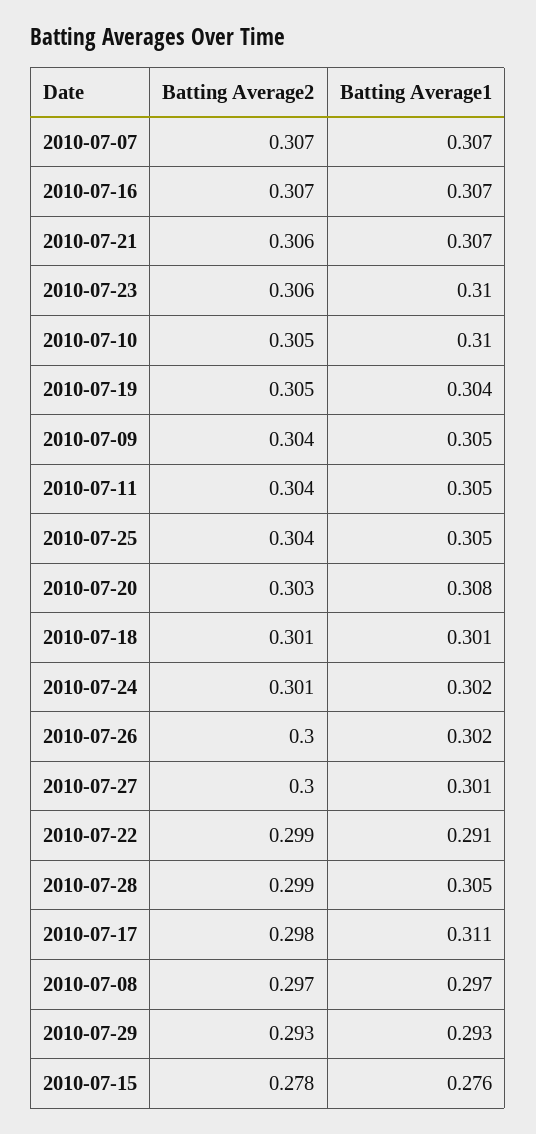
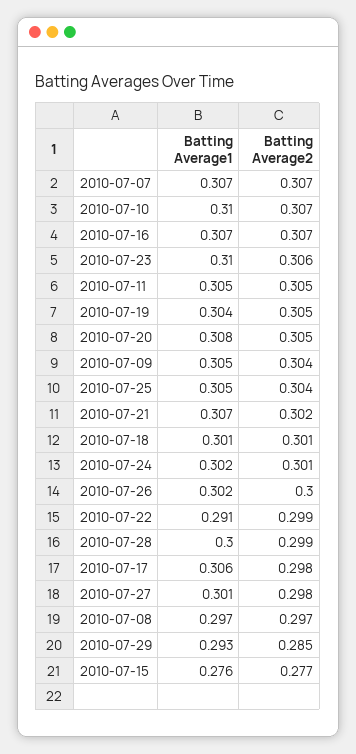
  {
    "Batting Average2": {
      "2010-07-07": 0.307,
      "2010-07-16": 0.307,
-     "2010-07-21": 0.306,
+     "2010-07-21": 0.302,
      "2010-07-23": 0.306,
-     "2010-07-10": 0.305,
+     "2010-07-10": 0.307,
      "2010-07-19": 0.305,
      "2010-07-09": 0.304,
-     "2010-07-11": 0.304,
+     "2010-07-11": 0.305,
      "2010-07-25": 0.304,
-     "2010-07-20": 0.303,
+     "2010-07-20": 0.305,
      "2010-07-18": 0.301,
      "2010-07-24": 0.301,
      "2010-07-26": 0.3,
-     "2010-07-27": 0.3,
+     "2010-07-27": 0.298,
      "2010-07-22": 0.299,
      "2010-07-28": 0.299,
      "2010-07-17": 0.298,
      "2010-07-08": 0.297,
-     "2010-07-29": 0.293,
+     "2010-07-29": 0.285,
-     "2010-07-15": 0.278
+     "2010-07-15": 0.277
    },
    "Batting Average1": {
      "2010-07-07": 0.307,
      "2010-07-16": 0.307,
      "2010-07-21": 0.307,
      "2010-07-23": 0.31,
      "2010-07-10": 0.31,
      "2010-07-19": 0.304,
      "2010-07-09": 0.305,
      "2010-07-11": 0.305,
      "2010-07-25": 0.305,
      "2010-07-20": 0.308,
      "2010-07-18": 0.301,
      "2010-07-24": 0.302,
      "2010-07-26": 0.302,
      "2010-07-27": 0.301,
      "2010-07-22": 0.291,
-     "2010-07-28": 0.305,
+     "2010-07-28": 0.3,
-     "2010-07-17": 0.311,
+     "2010-07-17": 0.306,
      "2010-07-08": 0.297,
      "2010-07-29": 0.293,
      "2010-07-15": 0.276
    }
  }

